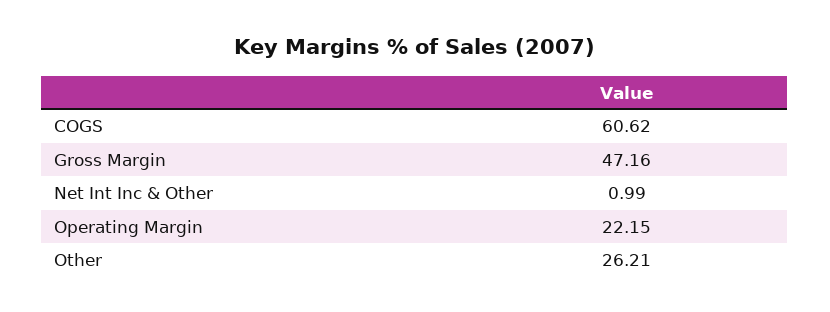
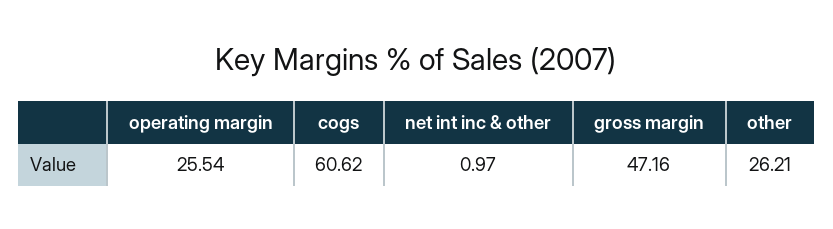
  {
    "COGS": 60.62,
    "Gross Margin": 47.16,
-   "Net Int Inc & Other": 0.99,
+   "Net Int Inc & Other": 0.97,
-   "Operating Margin": 22.15,
+   "Operating Margin": 25.54,
    "Other": 26.21
  }

